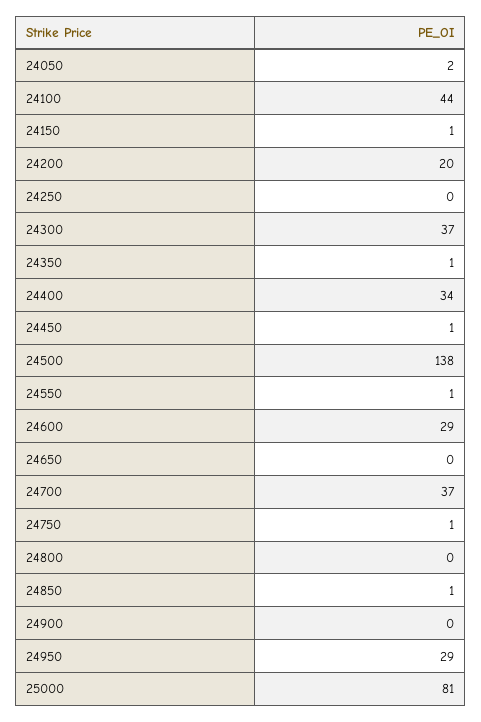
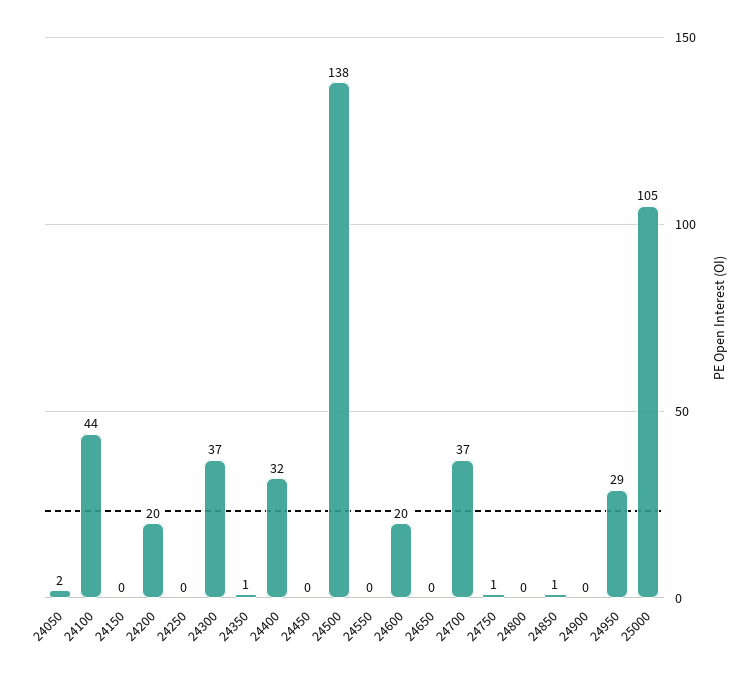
  {
    "24050": 2,
    "24100": 44,
-   "24150": 1,
+   "24150": 0,
    "24200": 20,
    "24250": 0,
    "24300": 37,
    "24350": 1,
-   "24400": 34,
+   "24400": 32,
-   "24450": 1,
+   "24450": 0,
    "24500": 138,
-   "24550": 1,
+   "24550": 0,
-   "24600": 29,
+   "24600": 20,
    "24650": 0,
    "24700": 37,
    "24750": 1,
    "24800": 0,
    "24850": 1,
    "24900": 0,
    "24950": 29,
-   "25000": 81
+   "25000": 105
  }

